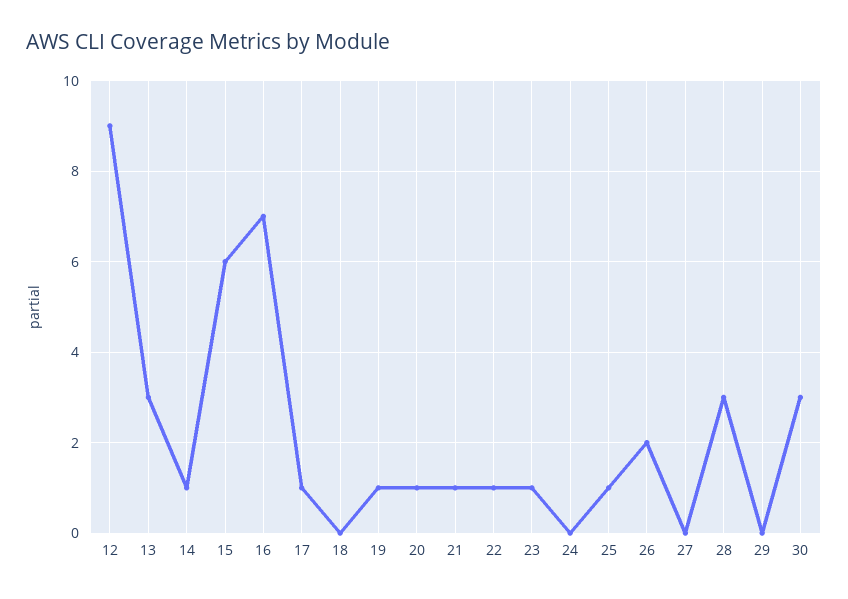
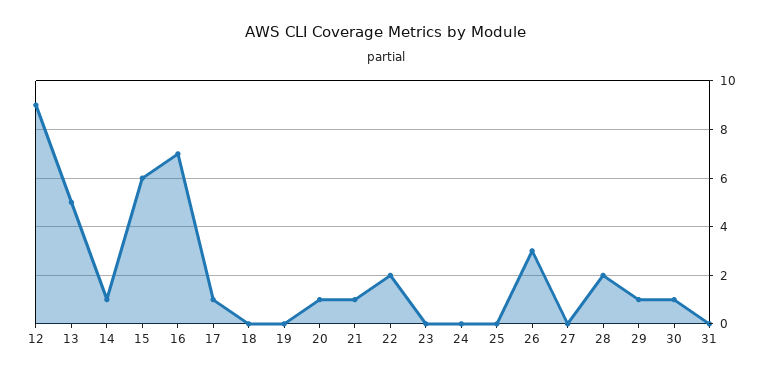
  {
    "12": 9,
-   "13": 3,
+   "13": 5,
    "14": 1,
    "15": 6,
    "16": 7,
    "17": 1,
    "18": 0,
-   "19": 1,
+   "19": 0,
    "20": 1,
    "21": 1,
-   "22": 1,
+   "22": 2,
-   "23": 1,
+   "23": 0,
    "24": 0,
-   "25": 1,
+   "25": 0,
-   "26": 2,
+   "26": 3,
    "27": 0,
-   "28": 3,
+   "28": 2,
-   "29": 0,
+   "29": 1,
-   "30": 3
+   "30": 1,
+   "31": 0
  }

